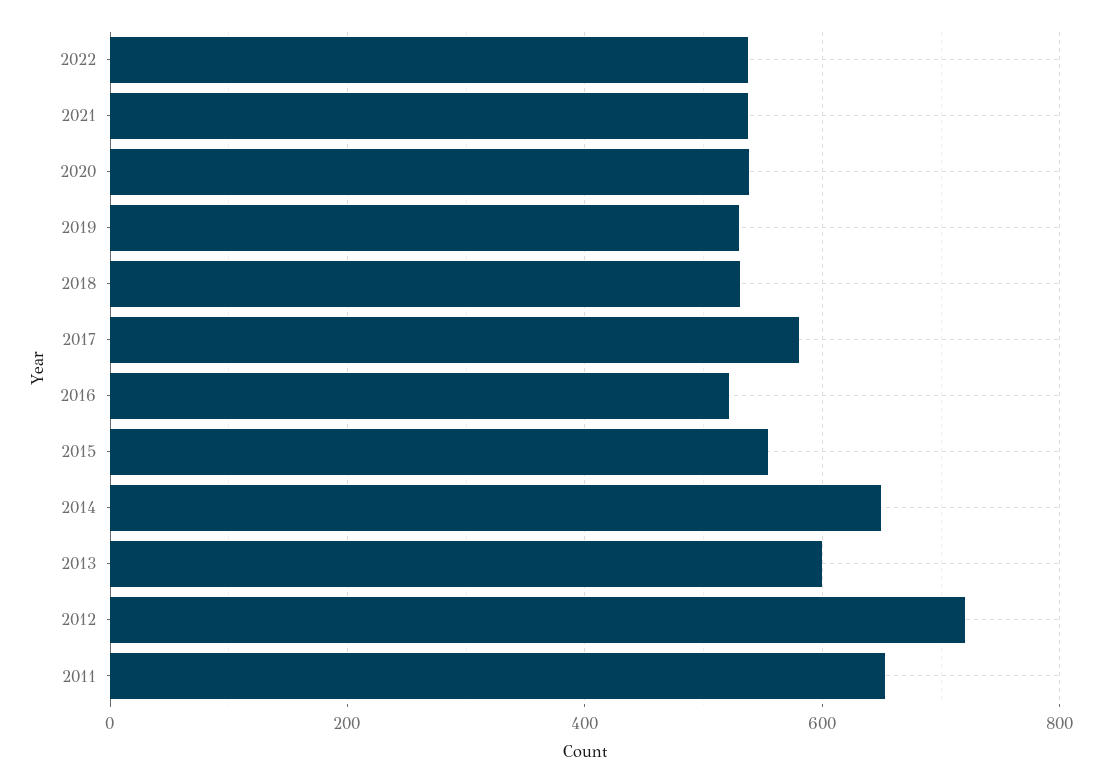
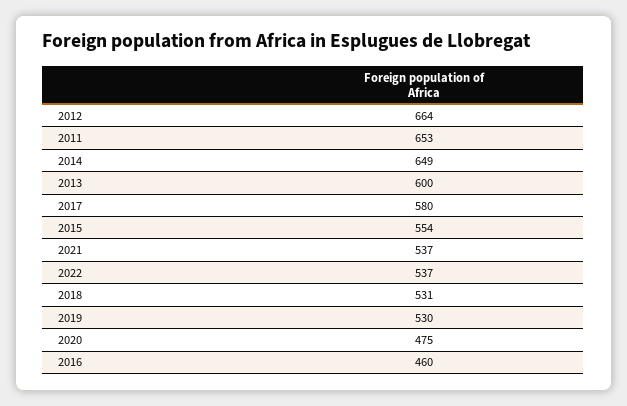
  {
    "2022": 537,
    "2021": 537,
-   "2020": 540,
+   "2020": 475,
    "2019": 530,
    "2018": 531,
    "2017": 580,
-   "2016": 520,
+   "2016": 460,
    "2015": 554,
    "2014": 649,
    "2013": 600,
-   "2012": 720,
+   "2012": 664,
    "2011": 653
  }

